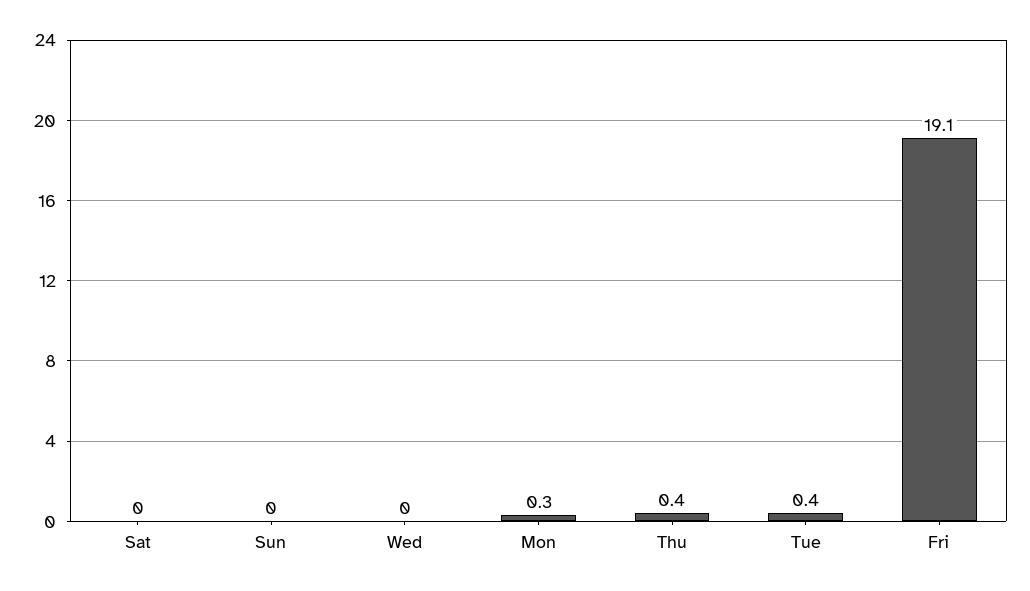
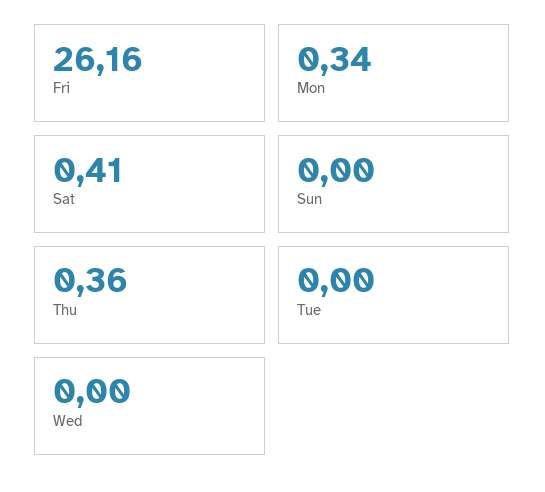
  {
-   "Sat": 0,
+   "Sat": 0.41,
    "Sun": 0,
    "Wed": 0,
    "Mon": 0.34,
    "Thu": 0.36,
-   "Tue": 0.4,
+   "Tue": 0,
-   "Fri": 19.1
+   "Fri": 26.16
  }

